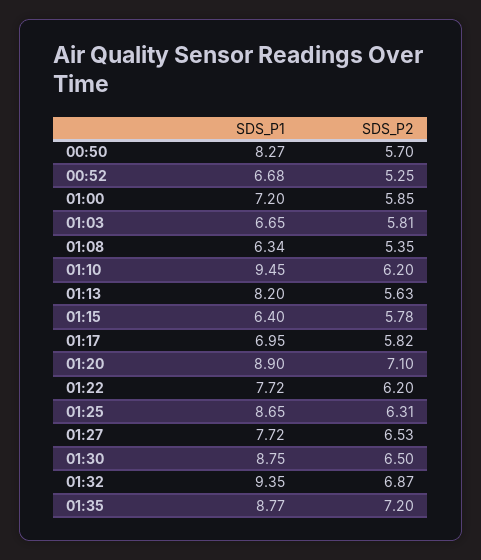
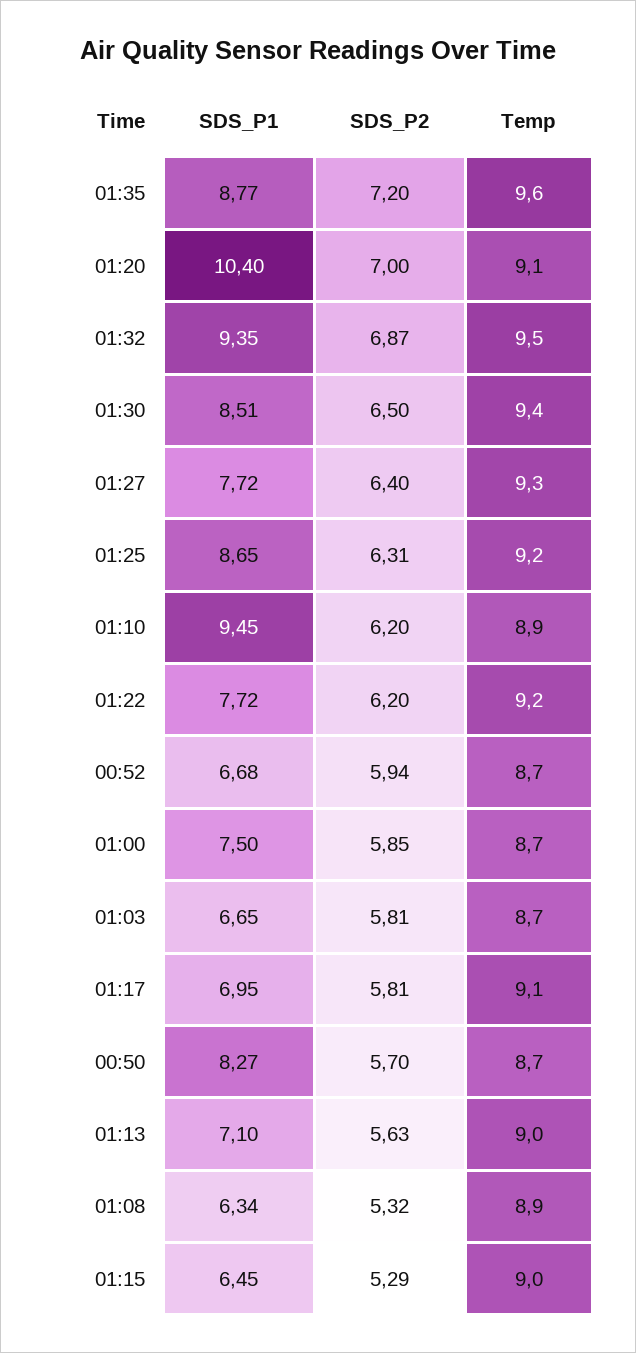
  {
    "SDS_P1": {
      "00:50": 8.27,
      "00:52": 6.68,
-     "01:00": 7.2,
+     "01:00": 7.5,
      "01:03": 6.65,
      "01:08": 6.34,
      "01:10": 9.45,
-     "01:13": 8.2,
+     "01:13": 7.1,
-     "01:15": 6.4,
+     "01:15": 6.45,
      "01:17": 6.95,
-     "01:20": 8.9,
+     "01:20": 10.4,
      "01:22": 7.72,
      "01:25": 8.65,
      "01:27": 7.72,
-     "01:30": 8.75,
+     "01:30": 8.51,
      "01:32": 9.35,
      "01:35": 8.77
    },
    "SDS_P2": {
      "00:50": 5.7,
-     "00:52": 5.25,
+     "00:52": 5.94,
      "01:00": 5.85,
      "01:03": 5.81,
-     "01:08": 5.35,
+     "01:08": 5.32,
      "01:10": 6.2,
      "01:13": 5.63,
-     "01:15": 5.78,
+     "01:15": 5.29,
-     "01:17": 5.82,
+     "01:17": 5.81,
-     "01:20": 7.1,
+     "01:20": 7,
      "01:22": 6.2,
      "01:25": 6.31,
-     "01:27": 6.53,
+     "01:27": 6.4,
      "01:30": 6.5,
      "01:32": 6.87,
      "01:35": 7.2
-   }
+   },
+   "Temp": {
+     "01:35": 9.6,
+     "01:20": 9.1,
+     "01:32": 9.5,
+     "01:30": 9.4,
+     "01:27": 9.3,
+     "01:25": 9.2,
+     "01:10": 8.9,
+     "01:22": 9.2,
+     "00:52": 8.7,
+     "01:00": 8.7,
+     "01:03": 8.7,
+     "01:17": 9.1,
+     "00:50": 8.7,
+     "01:13": 9,
+     "01:08": 8.9,
+     "01:15": 9
+   }
  }

